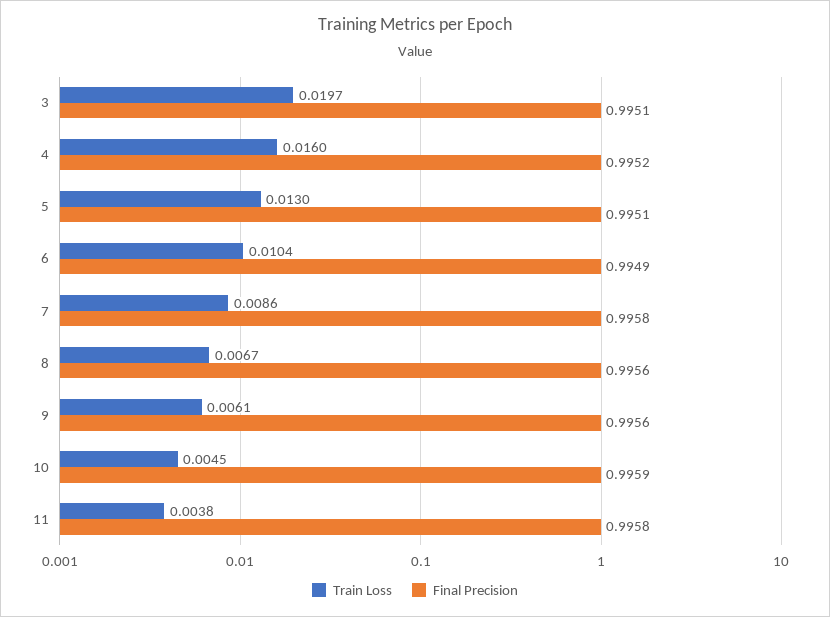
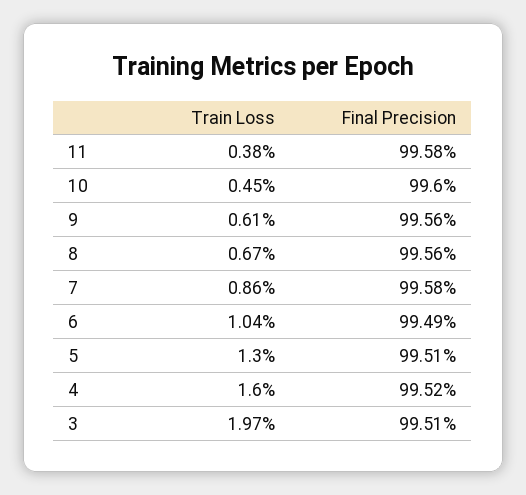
  {
    "Train Loss": {
      "3": 0.0197,
      "4": 0.016,
      "5": 0.013,
      "6": 0.0104,
      "7": 0.0086,
      "8": 0.0067,
      "9": 0.0061,
      "10": 0.0045,
      "11": 0.0038
    },
    "Final Precision": {
      "3": 0.9951,
      "4": 0.9952,
      "5": 0.9951,
      "6": 0.9949,
      "7": 0.9958,
      "8": 0.9956,
      "9": 0.9956,
-     "10": 0.9959,
+     "10": 0.996,
      "11": 0.9958
    }
  }

